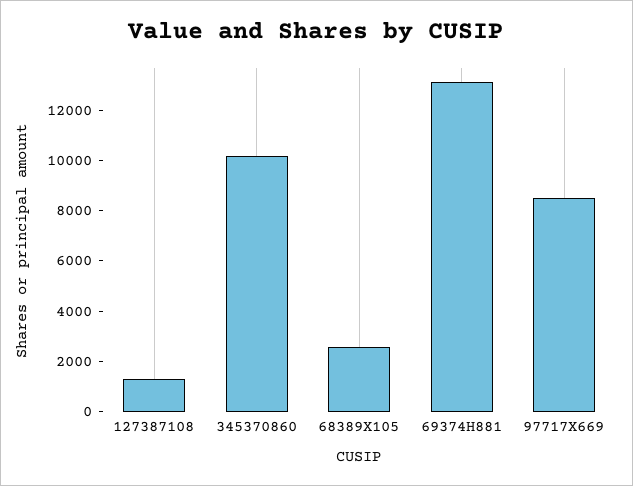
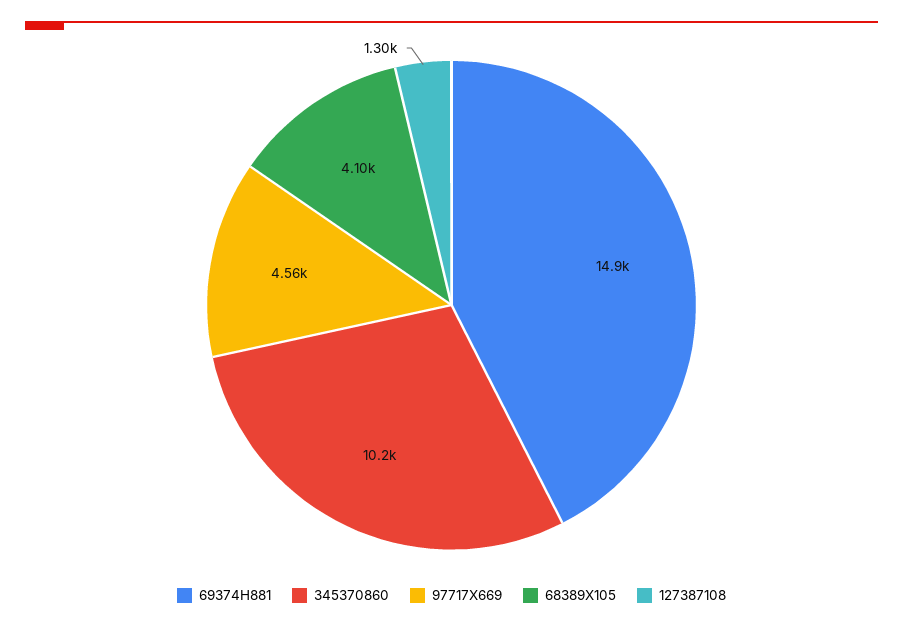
  {
    "127387108": 1300,
    "345370860": 10200,
-   "68389X105": 2500,
+   "68389X105": 4100,
-   "69374H881": 13000,
+   "69374H881": 14900,
-   "97717X669": 8500
+   "97717X669": 4560
  }

